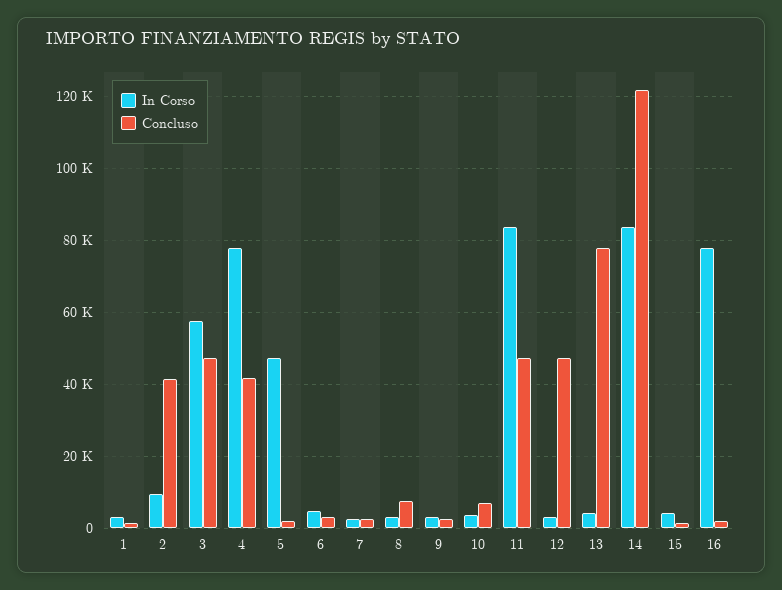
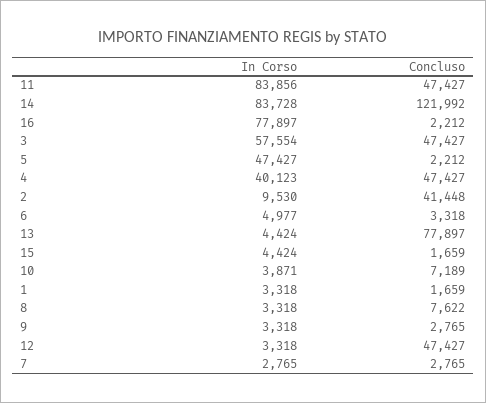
  {
    "In Corso": {
      "1": 3318,
      "2": 9530,
      "3": 57554,
-     "4": 78000,
+     "4": 40123,
      "5": 47427,
      "6": 4977,
      "7": 2765,
      "8": 3318,
      "9": 3318,
      "10": 3871,
      "11": 83856,
      "12": 3318,
      "13": 4424,
      "14": 83728,
      "15": 4424,
      "16": 77897
    },
    "Concluso": {
      "1": 1659,
      "2": 41448,
      "3": 47427,
-     "4": 42000,
+     "4": 47427,
      "5": 2212,
      "6": 3318,
      "7": 2765,
      "8": 7622,
      "9": 2765,
      "10": 7189,
      "11": 47427,
      "12": 47427,
      "13": 77897,
      "14": 121992,
      "15": 1659,
      "16": 2212
    }
  }

